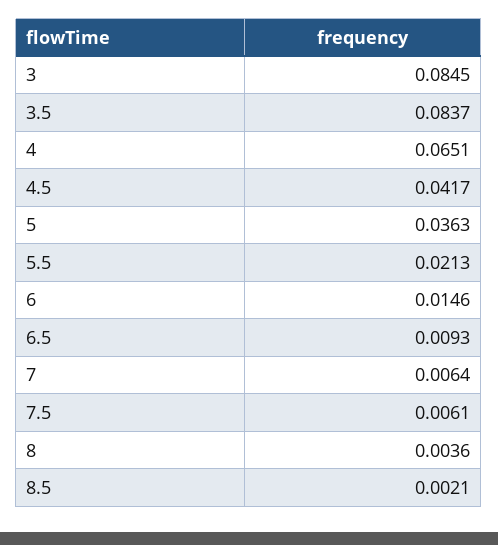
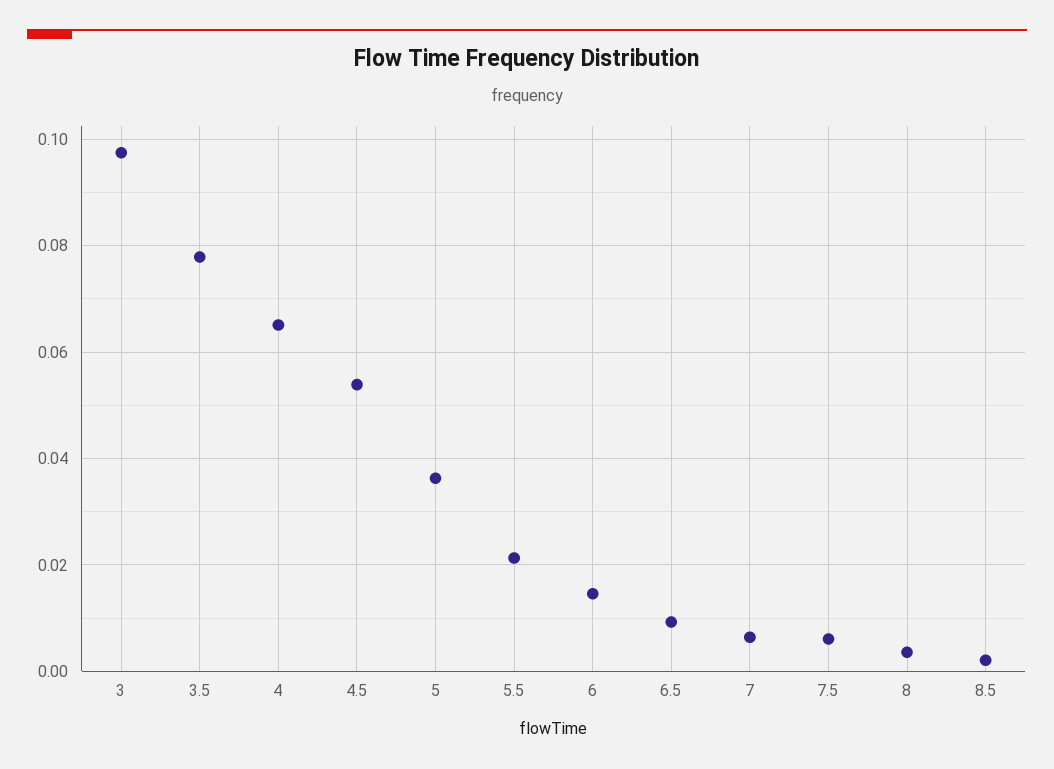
  {
-   "3": 0.0845,
+   "3": 0.098,
-   "3.5": 0.0837,
+   "3.5": 0.078,
    "4": 0.0651,
-   "4.5": 0.0417,
+   "4.5": 0.054,
    "5": 0.0363,
    "5.5": 0.0213,
    "6": 0.0146,
    "6.5": 0.0093,
    "7": 0.0064,
    "7.5": 0.0061,
    "8": 0.0036,
    "8.5": 0.0021
  }

